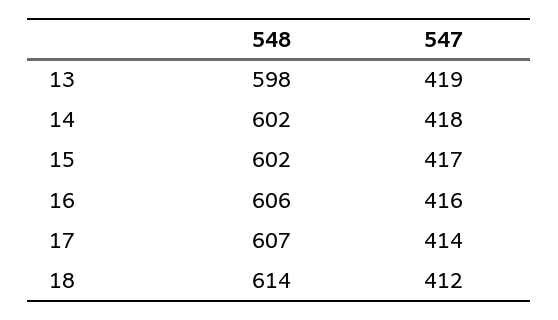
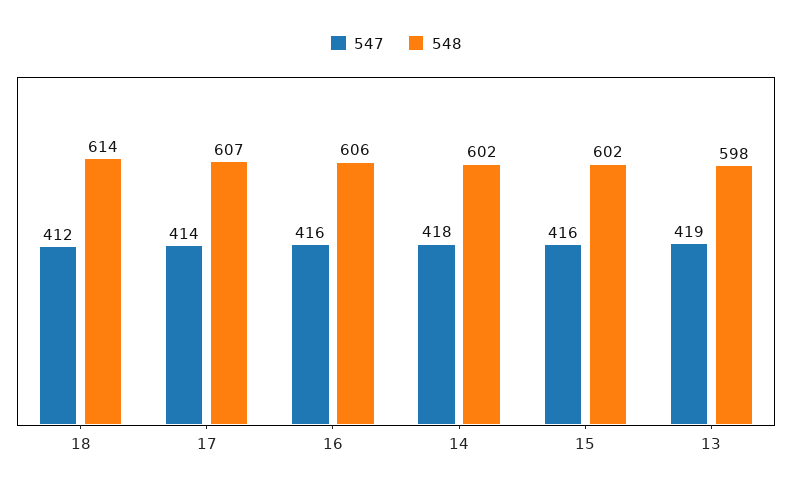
  {
    "548": {
      "13": 598,
      "14": 602,
      "15": 602,
      "16": 606,
      "17": 607,
      "18": 614
    },
    "547": {
      "13": 419,
      "14": 418,
-     "15": 417,
+     "15": 416,
      "16": 416,
      "17": 414,
      "18": 412
    }
  }

